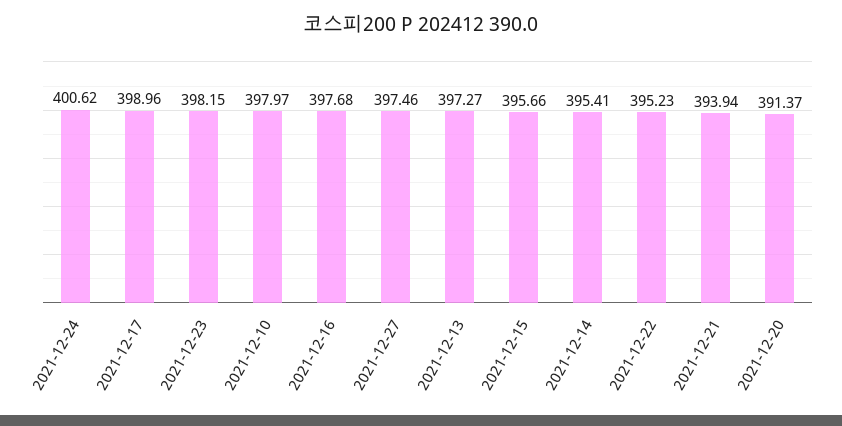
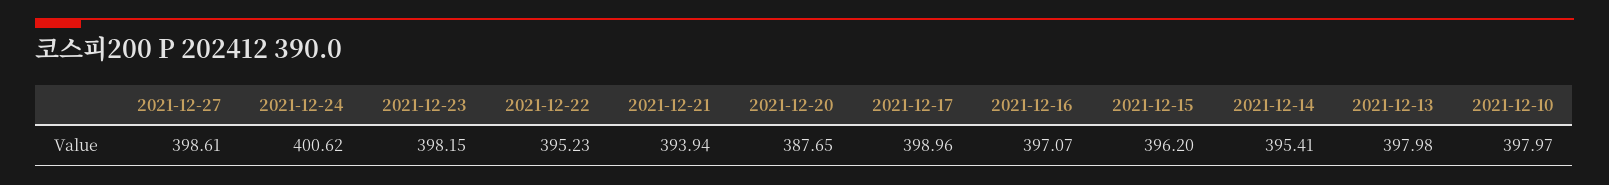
  {
    "2021-12-24": 400.62,
    "2021-12-17": 398.96,
    "2021-12-23": 398.15,
    "2021-12-10": 397.97,
-   "2021-12-16": 397.68,
+   "2021-12-16": 397.07,
-   "2021-12-27": 397.46,
+   "2021-12-27": 398.61,
-   "2021-12-13": 397.27,
+   "2021-12-13": 397.98,
-   "2021-12-15": 395.66,
+   "2021-12-15": 396.2,
    "2021-12-14": 395.41,
    "2021-12-22": 395.23,
    "2021-12-21": 393.94,
-   "2021-12-20": 391.37
+   "2021-12-20": 387.65
  }

